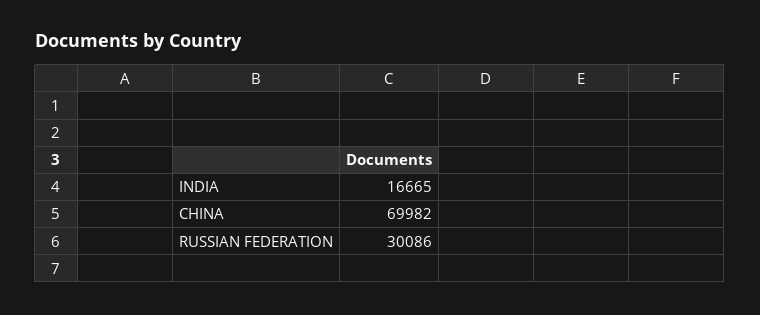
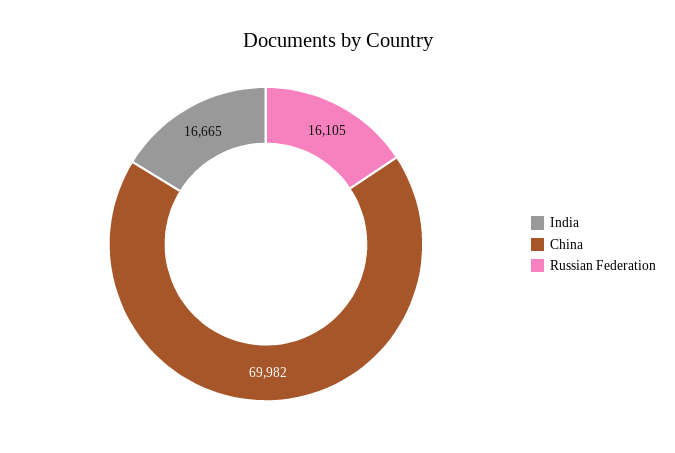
  {
    "INDIA": 16665,
    "CHINA": 69982,
-   "RUSSIAN FEDERATION": 30086
+   "RUSSIAN FEDERATION": 16105
  }

